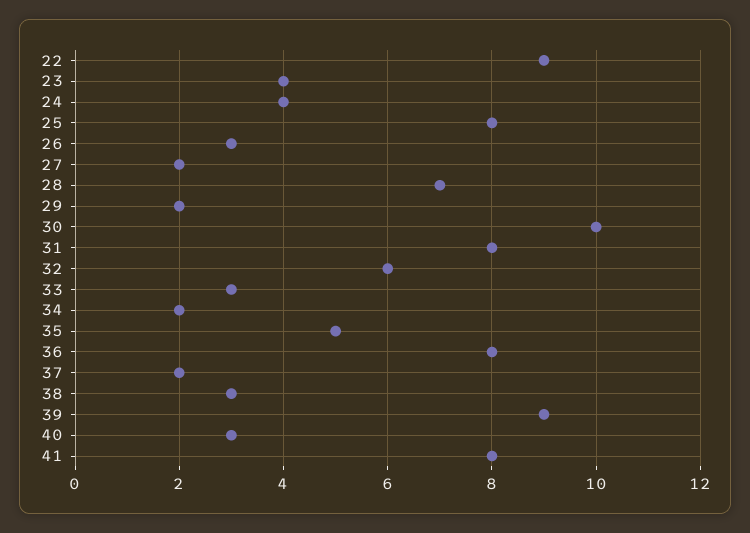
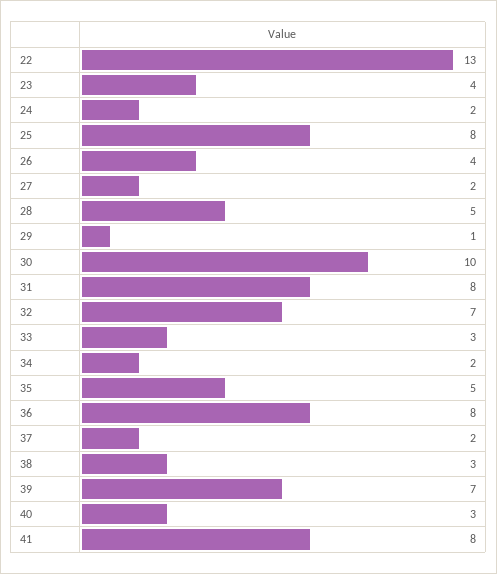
  {
-   "22": 9,
+   "22": 13,
    "23": 4,
-   "24": 4,
+   "24": 2,
    "25": 8,
-   "26": 3,
+   "26": 4,
    "27": 2,
-   "28": 7,
+   "28": 5,
-   "29": 2,
+   "29": 1,
    "30": 10,
    "31": 8,
-   "32": 6,
+   "32": 7,
    "33": 3,
    "34": 2,
    "35": 5,
    "36": 8,
    "37": 2,
    "38": 3,
-   "39": 9,
+   "39": 7,
    "40": 3,
    "41": 8
  }

